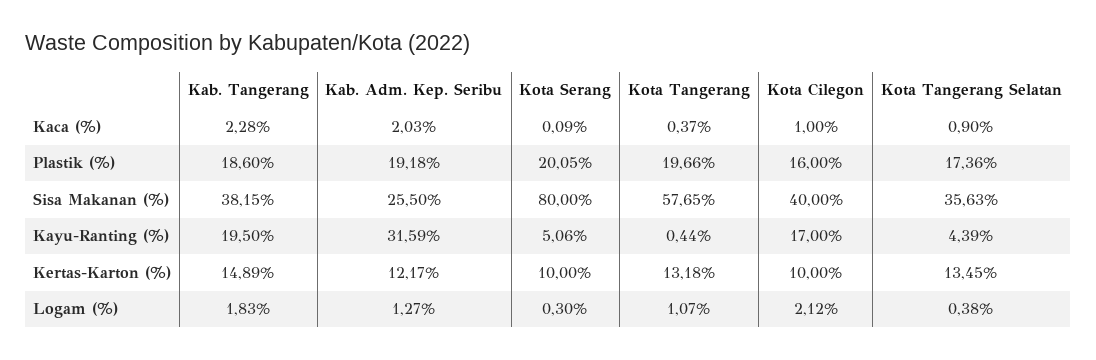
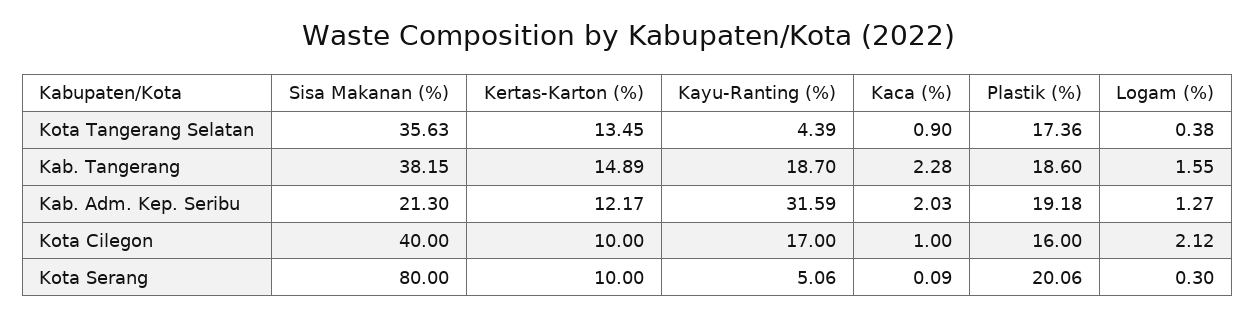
  {
    "Kab. Tangerang": {
      "Kaca (%)": 2.28,
      "Plastik (%)": 18.6,
      "Sisa Makanan (%)": 38.15,
-     "Kayu-Ranting (%)": 19.5,
+     "Kayu-Ranting (%)": 18.7,
      "Kertas-Karton (%)": 14.89,
-     "Logam (%)": 1.83
+     "Logam (%)": 1.55
    },
    "Kab. Adm. Kep. Seribu": {
      "Kaca (%)": 2.03,
      "Plastik (%)": 19.18,
-     "Sisa Makanan (%)": 25.5,
+     "Sisa Makanan (%)": 21.3,
      "Kayu-Ranting (%)": 31.59,
      "Kertas-Karton (%)": 12.17,
      "Logam (%)": 1.27
    },
    "Kota Serang": {
      "Kaca (%)": 0.09,
-     "Plastik (%)": 20.05,
+     "Plastik (%)": 20.06,
      "Sisa Makanan (%)": 80,
      "Kayu-Ranting (%)": 5.06,
      "Kertas-Karton (%)": 10,
      "Logam (%)": 0.3
    },
-   "Kota Tangerang": {
-     "Kaca (%)": 0.37,
-     "Plastik (%)": 19.66,
-     "Sisa Makanan (%)": 57.65,
-     "Kayu-Ranting (%)": 0.44,
-     "Kertas-Karton (%)": 13.18,
-     "Logam (%)": 1.07
-   },
    "Kota Cilegon": {
      "Kaca (%)": 1,
      "Plastik (%)": 16,
      "Sisa Makanan (%)": 40,
      "Kayu-Ranting (%)": 17,
      "Kertas-Karton (%)": 10,
      "Logam (%)": 2.12
    },
    "Kota Tangerang Selatan": {
      "Kaca (%)": 0.9,
      "Plastik (%)": 17.36,
      "Sisa Makanan (%)": 35.63,
      "Kayu-Ranting (%)": 4.39,
      "Kertas-Karton (%)": 13.45,
      "Logam (%)": 0.38
    }
  }

